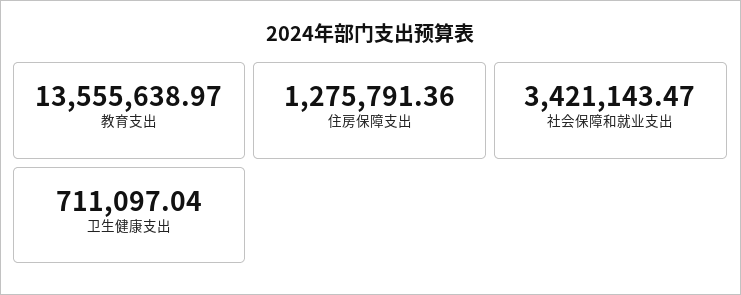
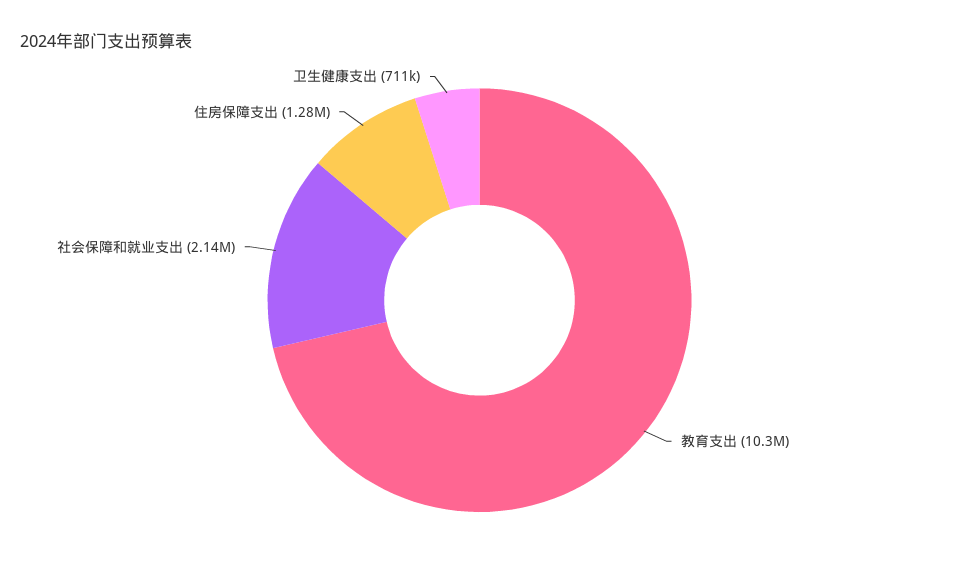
  {
-   "教育支出": 13555638.97,
+   "教育支出": 10300000,
    "住房保障支出": 1275791.36,
-   "社会保障和就业支出": 3421143.47,
+   "社会保障和就业支出": 2140000,
    "卫生健康支出": 711097.04
  }

